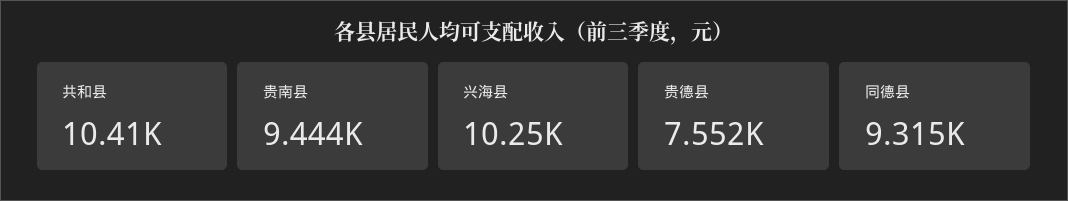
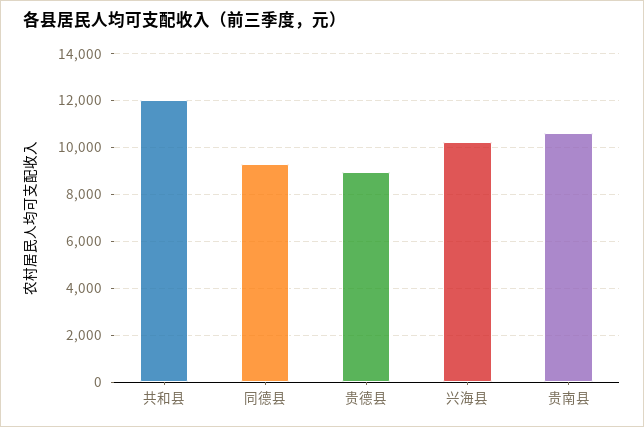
  {
-   "共和县": 10410,
+   "共和县": 12000,
-   "贵南县": 9444,
+   "贵南县": 10500,
    "兴海县": 10250,
-   "贵德县": 7552,
+   "贵德县": 9000,
    "同德县": 9315
  }

